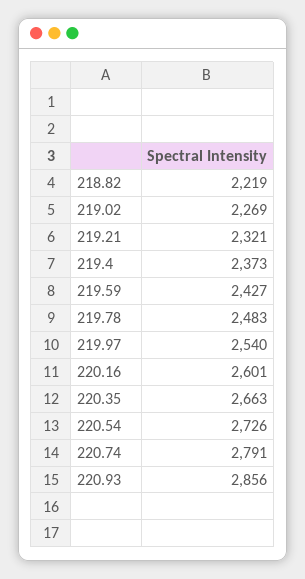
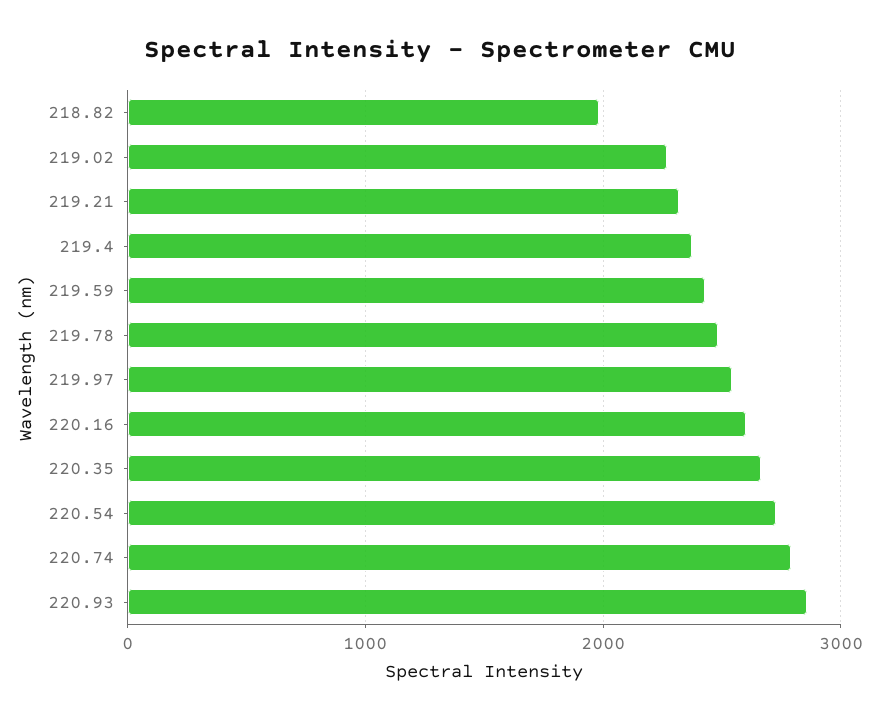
  {
-   "218.82": 2219,
+   "218.82": 2000,
    "219.02": 2269,
    "219.21": 2321,
    "219.4": 2373,
    "219.59": 2427,
    "219.78": 2483,
    "219.97": 2540,
    "220.16": 2601,
    "220.35": 2663,
    "220.54": 2726,
    "220.74": 2791,
    "220.93": 2856
  }

